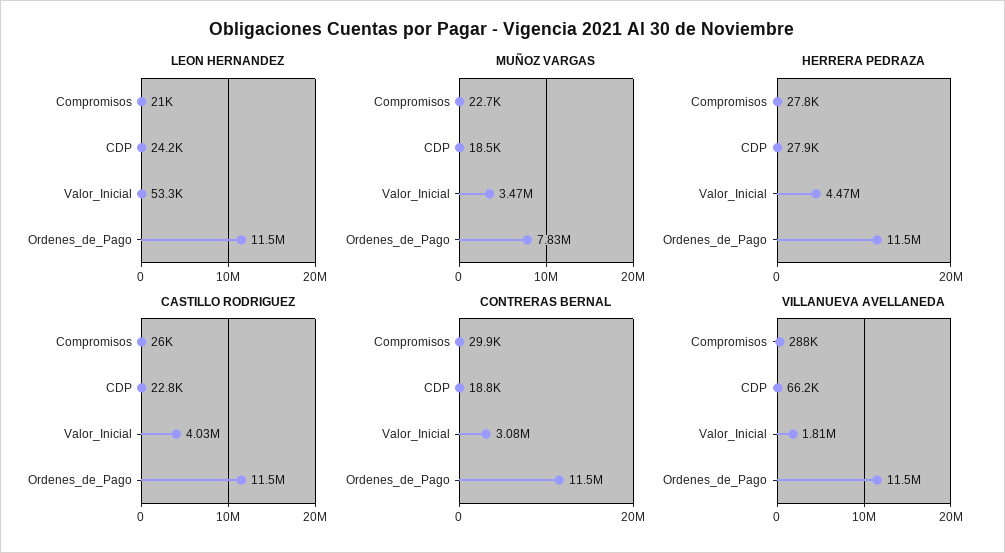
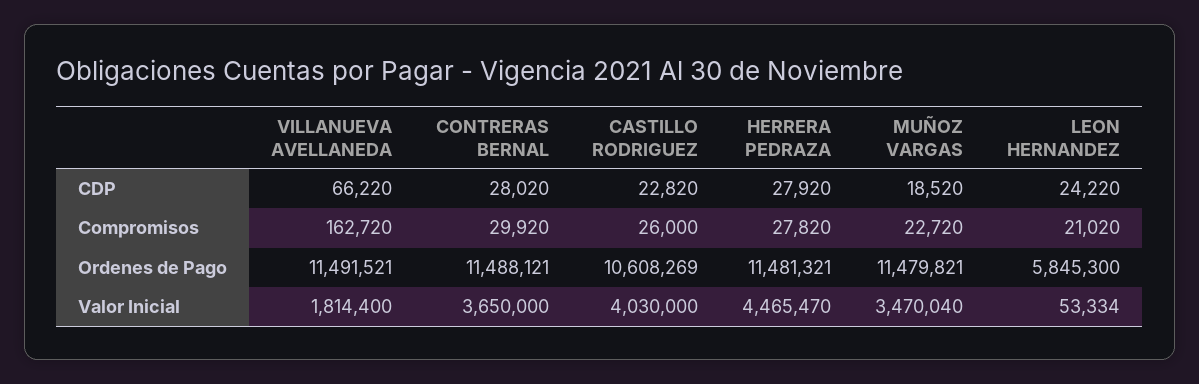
  {
    "LEON HERNANDEZ": {
      "Compromisos": 21020,
      "CDP": 24220,
      "Valor_Inicial": 53334,
-     "Ordenes_de_Pago": 11500000
+     "Ordenes_de_Pago": 5845300
    },
    "MUÑOZ VARGAS": {
      "Compromisos": 22720,
      "CDP": 18520,
      "Valor_Inicial": 3470040,
-     "Ordenes_de_Pago": 7830000
+     "Ordenes_de_Pago": 11479821
    },
    "HERRERA PEDRAZA": {
      "Compromisos": 27820,
      "CDP": 27920,
      "Valor_Inicial": 4465470,
      "Ordenes_de_Pago": 11481321
    },
    "CASTILLO RODRIGUEZ": {
      "Compromisos": 26000,
      "CDP": 22820,
      "Valor_Inicial": 4030000,
-     "Ordenes_de_Pago": 11500000
+     "Ordenes_de_Pago": 10608269
    },
    "CONTRERAS BERNAL": {
      "Compromisos": 29920,
-     "CDP": 18800,
+     "CDP": 28020,
-     "Valor_Inicial": 3080000,
+     "Valor_Inicial": 3650000,
      "Ordenes_de_Pago": 11488121
    },
    "VILLANUEVA AVELLANEDA": {
-     "Compromisos": 288000,
+     "Compromisos": 162720,
      "CDP": 66220,
      "Valor_Inicial": 1814400,
      "Ordenes_de_Pago": 11491521
    }
  }

